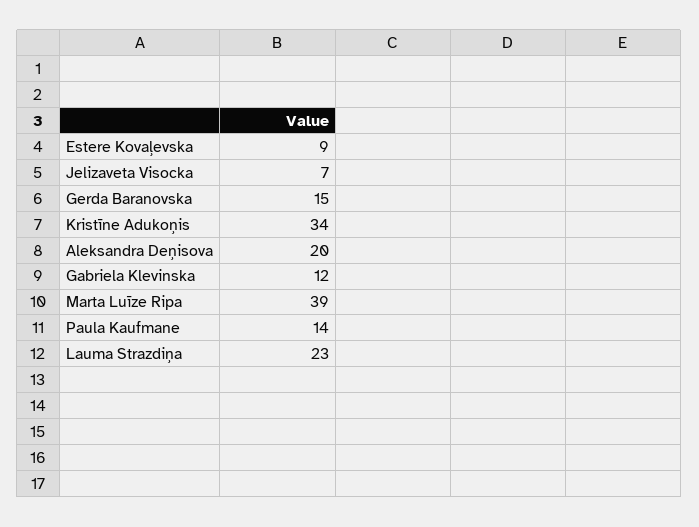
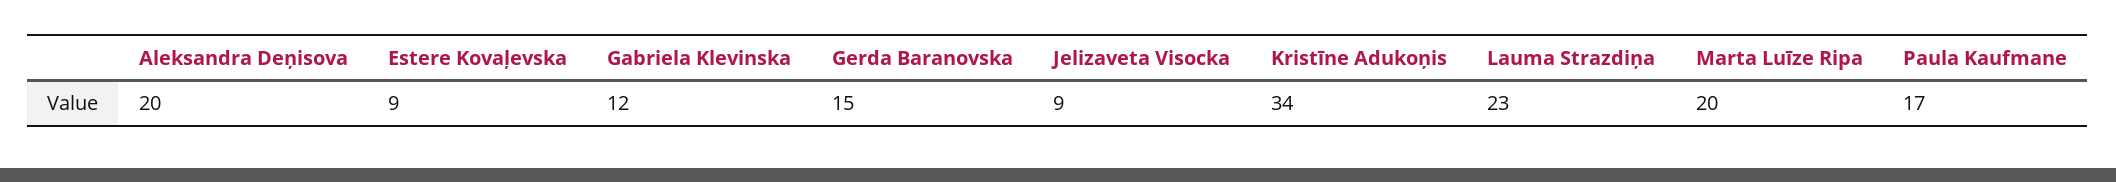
  {
    "Estere Kovaļevska": 9,
-   "Jelizaveta Visocka": 7,
+   "Jelizaveta Visocka": 9,
    "Gerda Baranovska": 15,
    "Kristīne Adukoņis": 34,
    "Aleksandra Deņisova": 20,
    "Gabriela Klevinska": 12,
-   "Marta Luīze Ripa": 39,
+   "Marta Luīze Ripa": 20,
-   "Paula Kaufmane": 14,
+   "Paula Kaufmane": 17,
    "Lauma Strazdiņa": 23
  }

